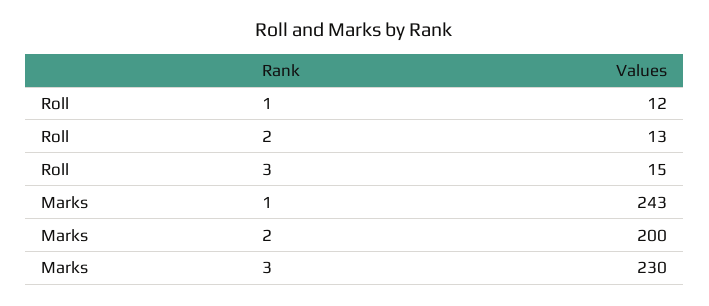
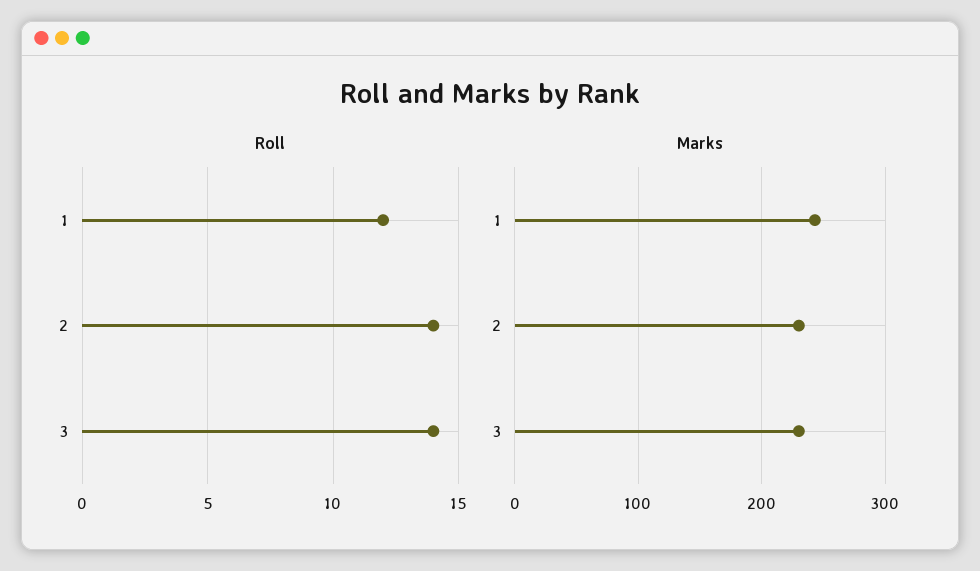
  {
    "Roll": {
      "1": 12,
-     "2": 13,
+     "2": 14,
-     "3": 15
+     "3": 14
    },
    "Marks": {
      "1": 243,
-     "2": 200,
+     "2": 230,
      "3": 230
    }
  }

